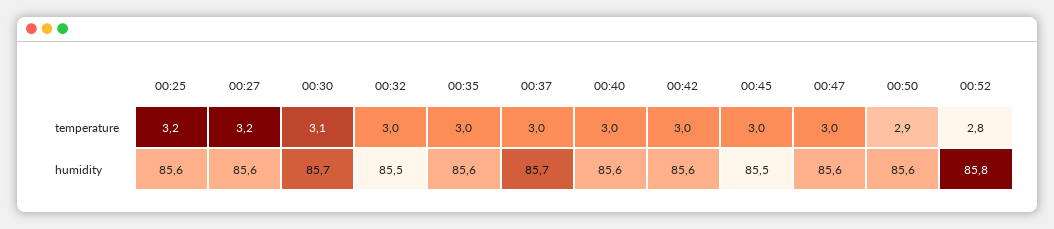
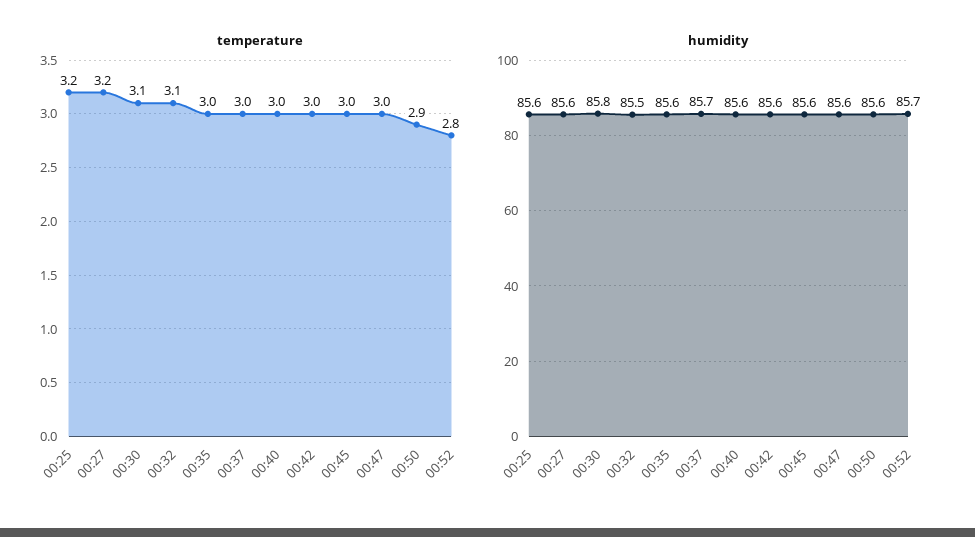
  {
    "temperature": {
      "00:25": 3.2,
      "00:27": 3.2,
      "00:30": 3.1,
-     "00:32": 3,
+     "00:32": 3.1,
      "00:35": 3,
      "00:37": 3,
      "00:40": 3,
      "00:42": 3,
      "00:45": 3,
      "00:47": 3,
      "00:50": 2.9,
      "00:52": 2.8
    },
    "humidity": {
      "00:25": 85.6,
      "00:27": 85.6,
-     "00:30": 85.7,
+     "00:30": 85.8,
      "00:32": 85.5,
      "00:35": 85.6,
      "00:37": 85.7,
      "00:40": 85.6,
      "00:42": 85.6,
-     "00:45": 85.5,
+     "00:45": 85.6,
      "00:47": 85.6,
      "00:50": 85.6,
-     "00:52": 85.8
+     "00:52": 85.7
    }
  }

